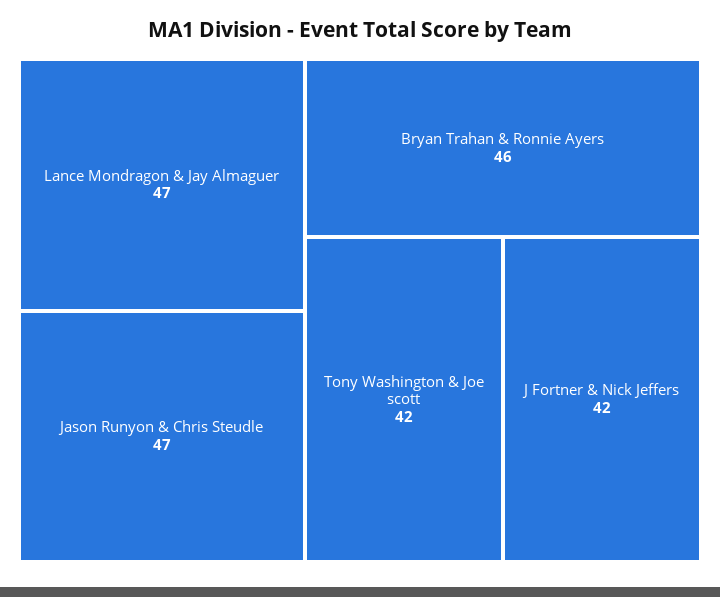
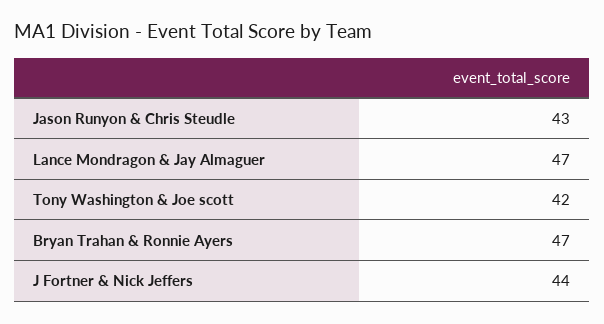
  {
    "Lance Mondragon & Jay Almaguer": 47,
-   "Jason Runyon & Chris Steudle": 47,
+   "Jason Runyon & Chris Steudle": 43,
-   "Bryan Trahan & Ronnie Ayers": 46,
+   "Bryan Trahan & Ronnie Ayers": 47,
    "Tony Washington & Joe scott": 42,
-   "J Fortner & Nick Jeffers": 42
+   "J Fortner & Nick Jeffers": 44
  }

